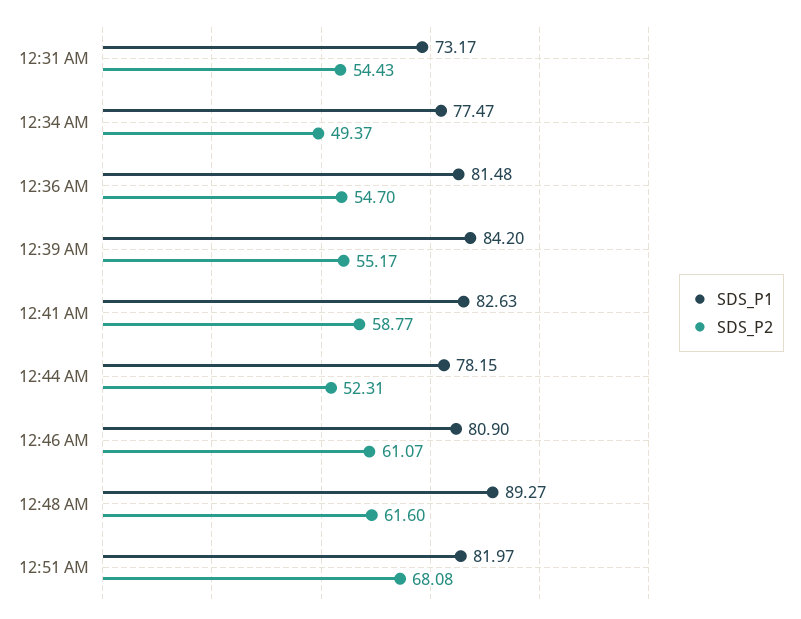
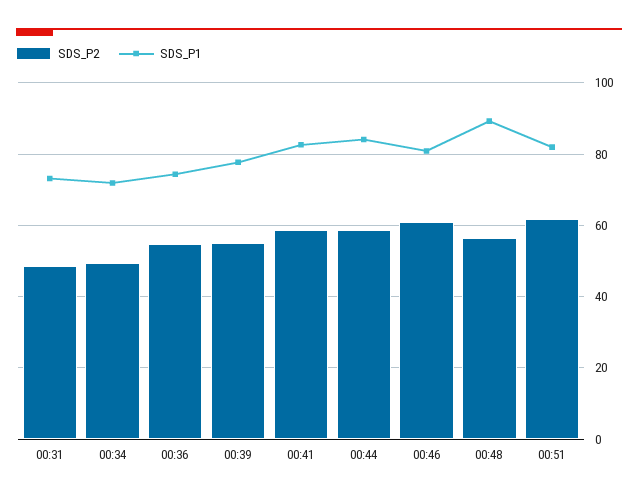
  {
    "SDS_P1": {
      "12:31 AM": 73.17,
-     "12:34 AM": 77.47,
+     "12:34 AM": 72,
-     "12:36 AM": 81.48,
+     "12:36 AM": 74,
-     "12:39 AM": 84.2,
+     "12:39 AM": 78,
      "12:41 AM": 82.63,
-     "12:44 AM": 78.15,
+     "12:44 AM": 84,
      "12:46 AM": 80.9,
      "12:48 AM": 89.27,
      "12:51 AM": 81.97
    },
    "SDS_P2": {
-     "12:31 AM": 54.43,
+     "12:31 AM": 48,
      "12:34 AM": 49.37,
      "12:36 AM": 54.7,
      "12:39 AM": 55.17,
      "12:41 AM": 58.77,
-     "12:44 AM": 52.31,
+     "12:44 AM": 58,
      "12:46 AM": 61.07,
-     "12:48 AM": 61.6,
+     "12:48 AM": 56,
-     "12:51 AM": 68.08
+     "12:51 AM": 62
    }
  }

